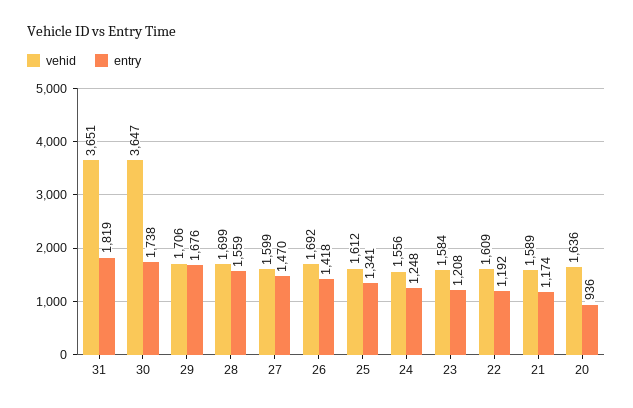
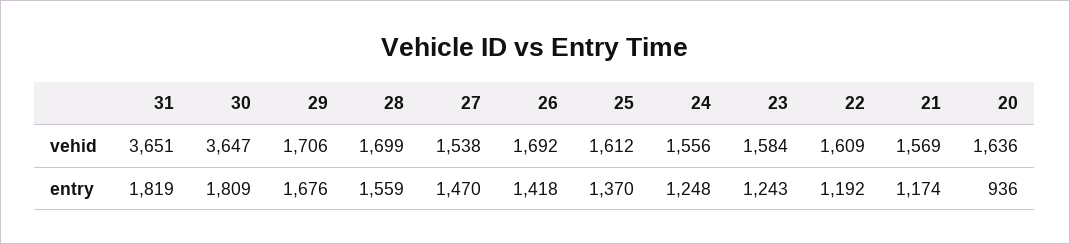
  {
    "vehid": {
      "31": 3651,
      "30": 3647,
      "29": 1706,
      "28": 1699,
-     "27": 1599,
+     "27": 1538,
      "26": 1692,
      "25": 1612,
      "24": 1556,
      "23": 1584,
      "22": 1609,
-     "21": 1589,
+     "21": 1569,
      "20": 1636
    },
    "entry": {
      "31": 1819,
-     "30": 1738,
+     "30": 1809,
      "29": 1676,
      "28": 1559,
      "27": 1470,
      "26": 1418,
-     "25": 1341,
+     "25": 1370,
      "24": 1248,
-     "23": 1208,
+     "23": 1243,
      "22": 1192,
      "21": 1174,
      "20": 936
    }
  }

